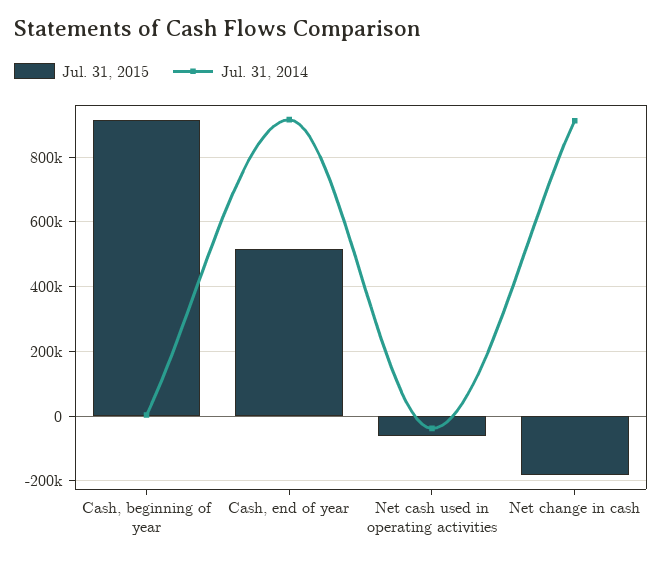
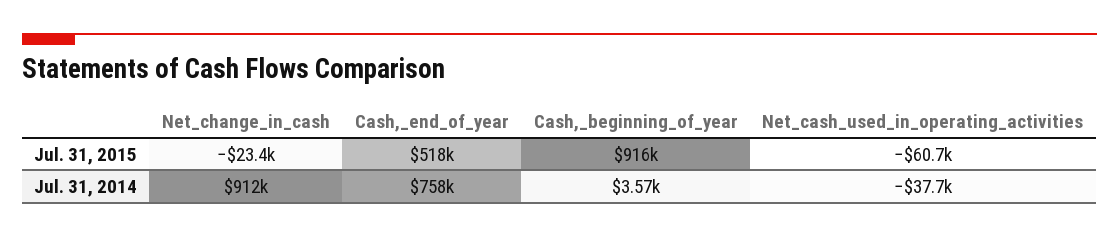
  {
    "Jul. 31, 2015": {
      "Cash, beginning of year": 916000,
      "Cash, end of year": 518000,
      "Net cash used in operating activities": -60700,
-     "Net change in cash": -180000
+     "Net change in cash": -23400
    },
    "Jul. 31, 2014": {
      "Cash, beginning of year": 3570,
-     "Cash, end of year": 920000,
+     "Cash, end of year": 758000,
      "Net cash used in operating activities": -37700,
      "Net change in cash": 912000
    }
  }

